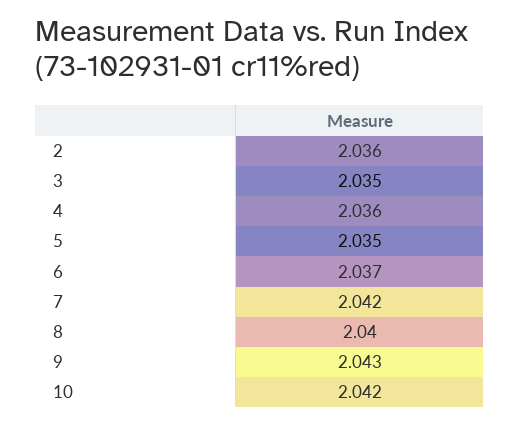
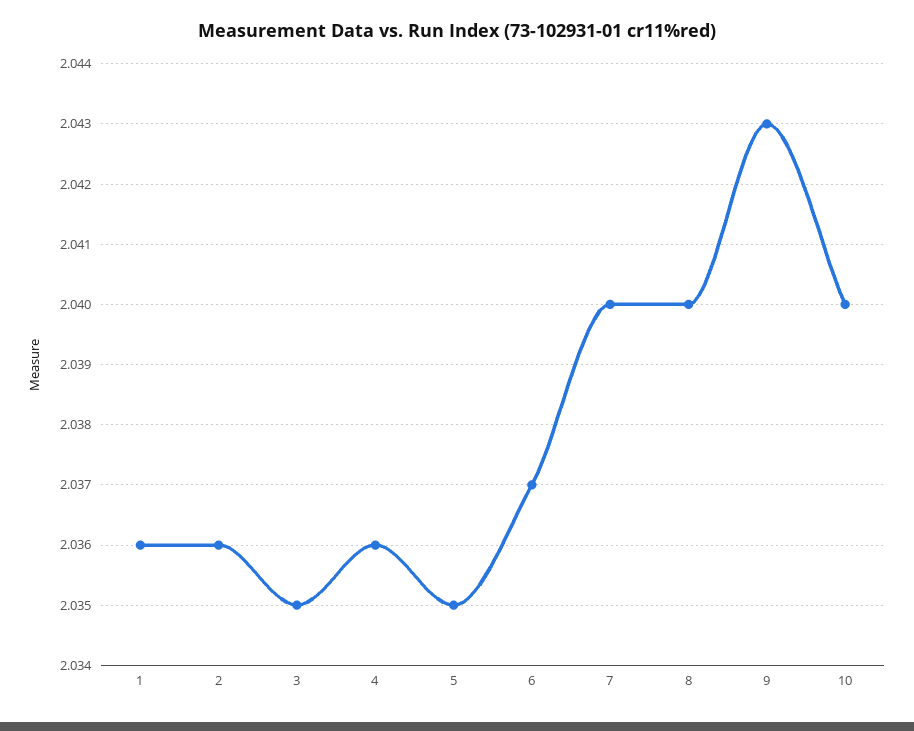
  {
    "2": 2.036,
    "3": 2.035,
    "4": 2.036,
    "5": 2.035,
    "6": 2.037,
-   "7": 2.042,
+   "7": 2.04,
    "8": 2.04,
    "9": 2.043,
-   "10": 2.042
+   "10": 2.04,
+   "1": 2.036
  }

